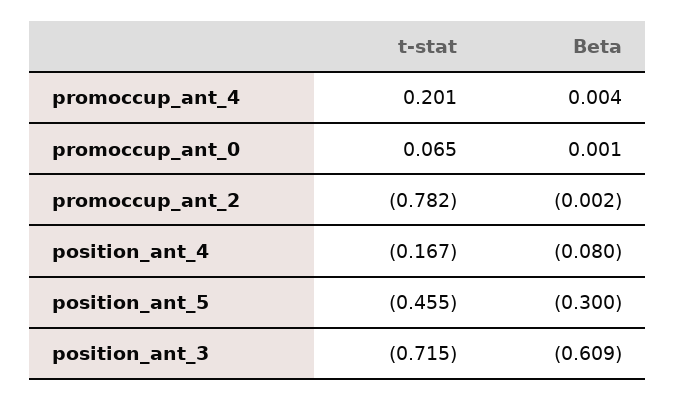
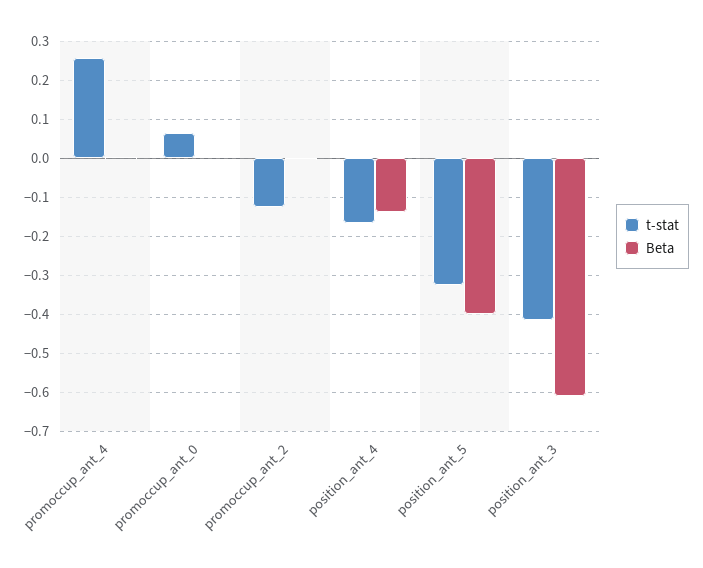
  {
    "t-stat": {
-     "promoccup_ant_4": 0.201,
+     "promoccup_ant_4": 0.26,
      "promoccup_ant_0": 0.065,
-     "promoccup_ant_2": -0.782,
+     "promoccup_ant_2": -0.12,
      "position_ant_4": -0.167,
-     "position_ant_5": -0.455,
+     "position_ant_5": -0.32,
-     "position_ant_3": -0.715
+     "position_ant_3": -0.42
    },
    "Beta": {
      "promoccup_ant_4": 0.004,
      "promoccup_ant_0": 0.001,
      "promoccup_ant_2": -0.002,
-     "position_ant_4": -0.08,
+     "position_ant_4": -0.14,
-     "position_ant_5": -0.3,
+     "position_ant_5": -0.4,
      "position_ant_3": -0.609
    }
  }

